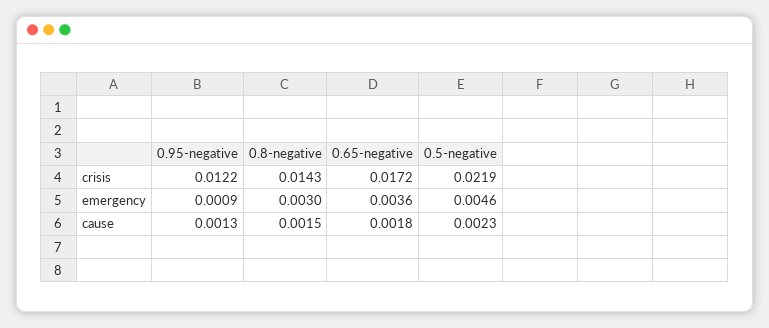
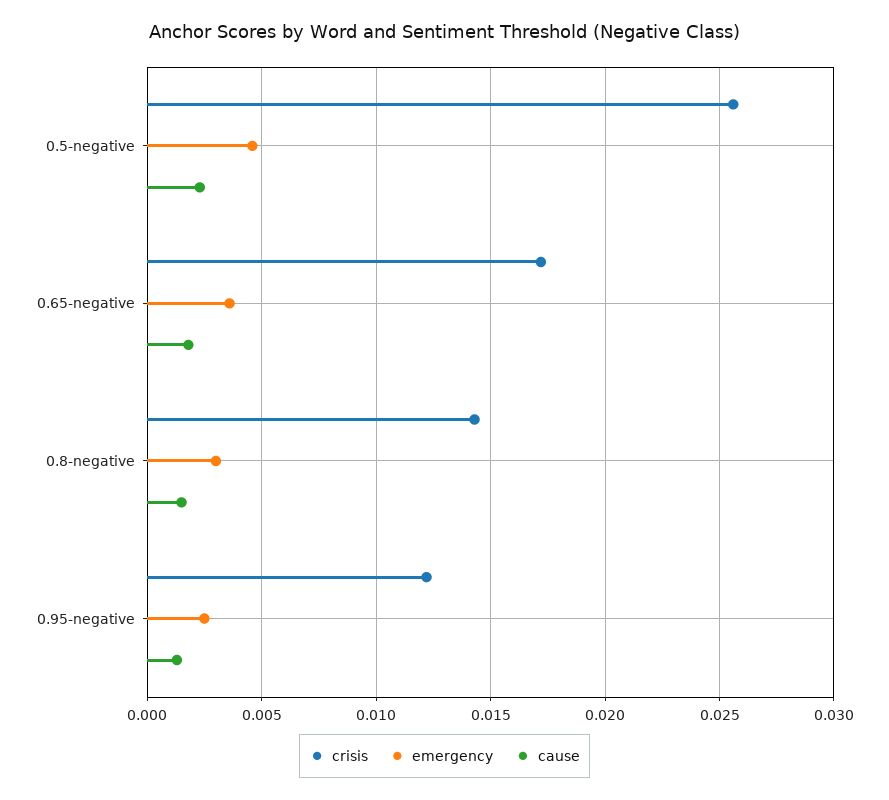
  {
    "crisis": {
      "0.95-negative": 0.0122,
      "0.8-negative": 0.0143,
      "0.65-negative": 0.0172,
-     "0.5-negative": 0.0219
+     "0.5-negative": 0.0255
    },
    "emergency": {
-     "0.95-negative": 0.0009,
+     "0.95-negative": 0.0025,
      "0.8-negative": 0.003,
      "0.65-negative": 0.0036,
      "0.5-negative": 0.0046
    },
    "cause": {
      "0.95-negative": 0.0013,
      "0.8-negative": 0.0015,
      "0.65-negative": 0.0018,
      "0.5-negative": 0.0023
    }
  }

